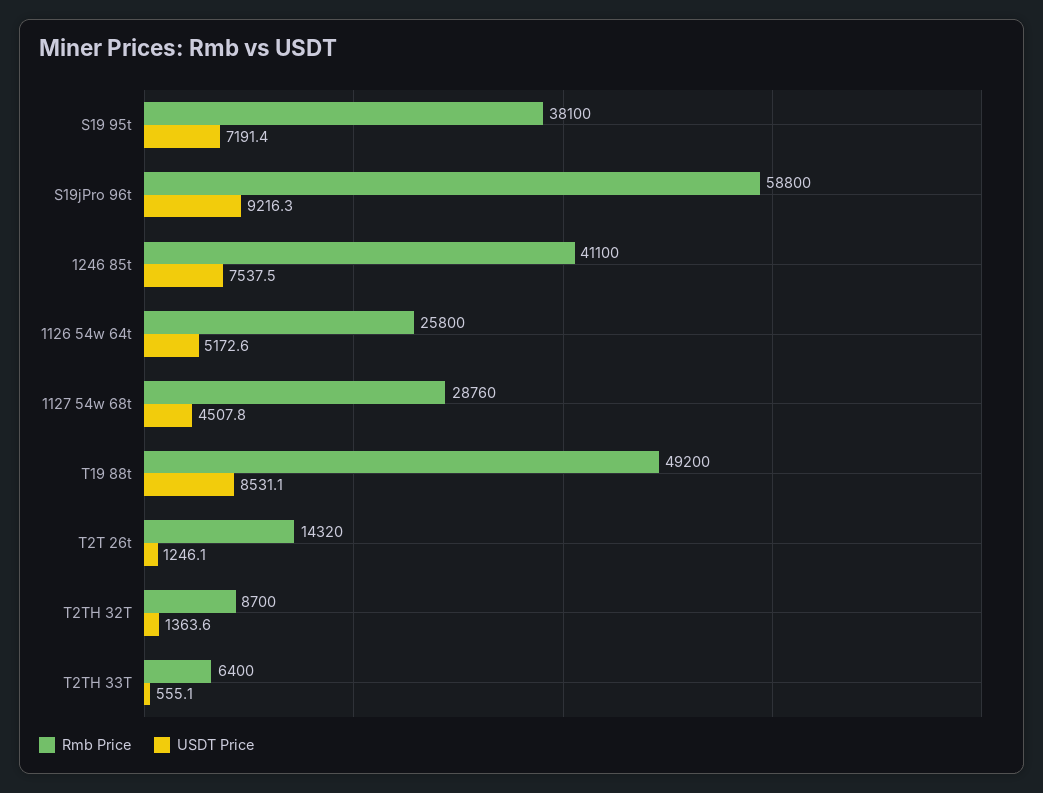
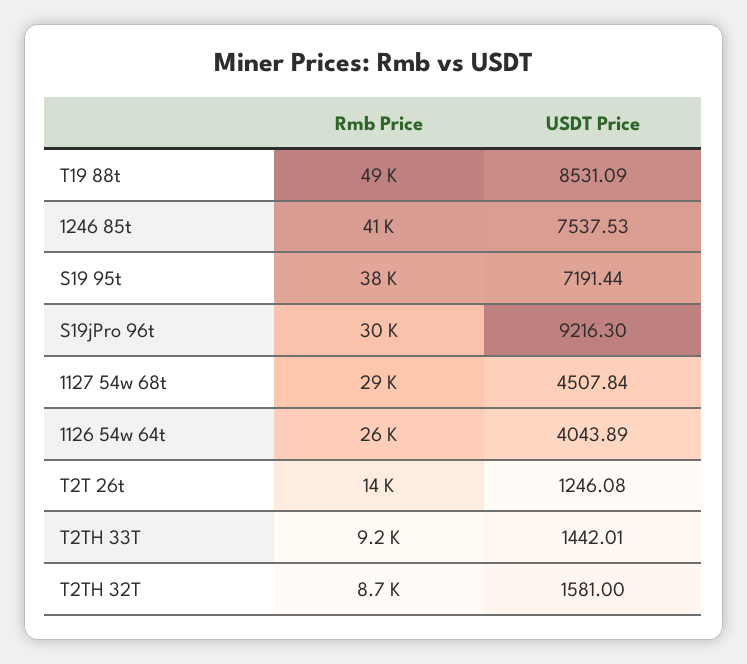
  {
    "Rmb Price": {
      "S19 95t": 38100,
-     "S19jPro 96t": 58800,
+     "S19jPro 96t": 30000,
      "1246 85t": 41100,
      "1126 54w 64t": 25800,
      "1127 54w 68t": 28760,
      "T19 88t": 49200,
      "T2T 26t": 14320,
      "T2TH 32T": 8700,
-     "T2TH 33T": 6400
+     "T2TH 33T": 9200
    },
    "USDT Price": {
      "S19 95t": 7191.44,
      "S19jPro 96t": 9216.3,
      "1246 85t": 7537.53,
-     "1126 54w 64t": 5172.6,
+     "1126 54w 64t": 4043.89,
      "1127 54w 68t": 4507.84,
      "T19 88t": 8531.09,
      "T2T 26t": 1246.08,
-     "T2TH 32T": 1363.6,
+     "T2TH 32T": 1581,
-     "T2TH 33T": 555.1
+     "T2TH 33T": 1442.01
    }
  }

